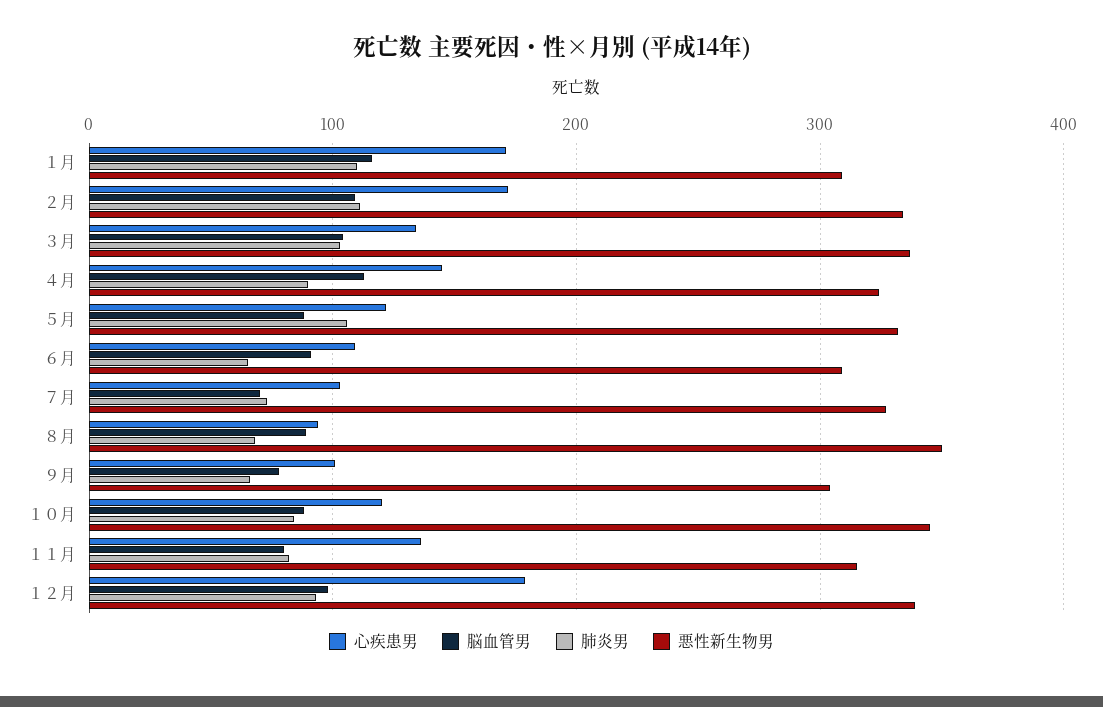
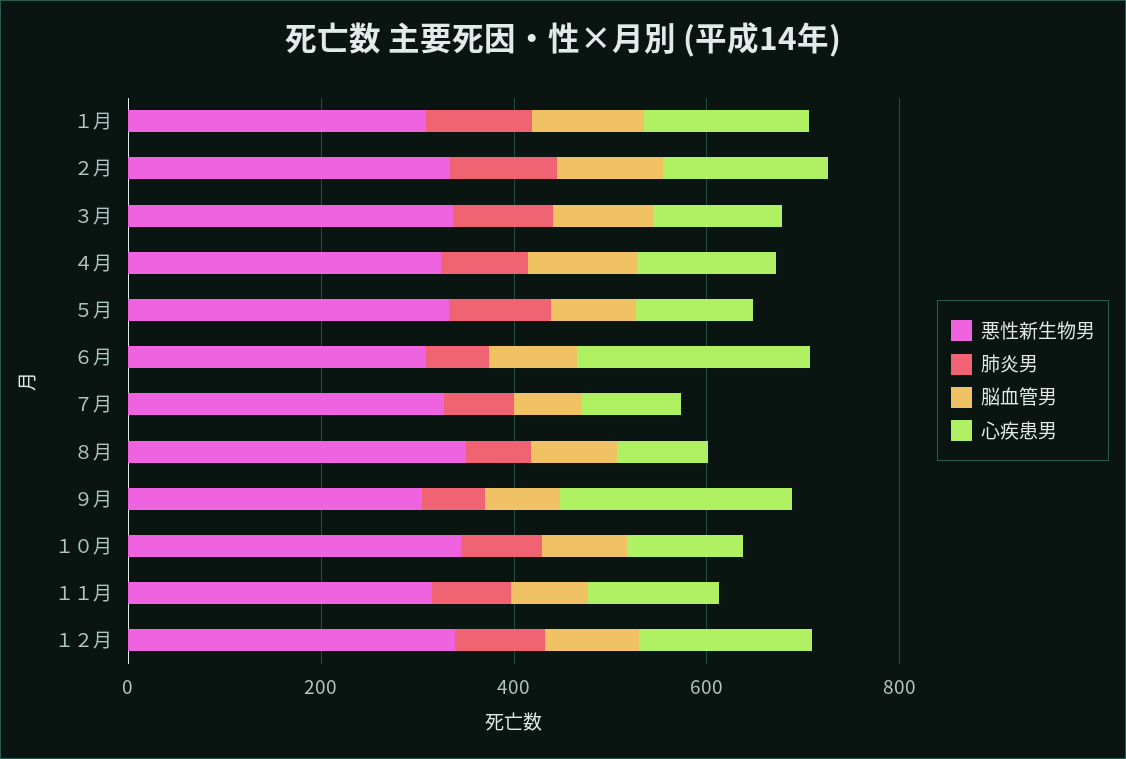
  {
    "心疾患男": {
      "１月": 170,
      "２月": 170,
      "３月": 130,
      "４月": 150,
      "５月": 120,
-     "６月": 110,
+     "６月": 250,
      "７月": 100,
      "８月": 90,
-     "９月": 100,
+     "９月": 250,
      "１０月": 120,
      "１１月": 140,
      "１２月": 180
    },
    "脳血管男": {
      "１月": 120,
      "２月": 110,
      "３月": 100,
      "４月": 110,
      "５月": 90,
      "６月": 90,
      "７月": 70,
      "８月": 90,
      "９月": 80,
      "１０月": 90,
      "１１月": 80,
      "１２月": 100
    },
    "肺炎男": {
      "１月": 110,
      "２月": 110,
      "３月": 100,
      "４月": 90,
      "５月": 110,
      "６月": 70,
      "７月": 70,
      "８月": 70,
      "９月": 70,
      "１０月": 80,
      "１１月": 80,
      "１２月": 90
    },
    "悪性新生物男": {
      "１月": 310,
      "２月": 330,
      "３月": 340,
      "４月": 320,
      "５月": 330,
      "６月": 310,
      "７月": 330,
      "８月": 350,
      "９月": 300,
      "１０月": 350,
      "１１月": 320,
      "１２月": 340
    }
  }

